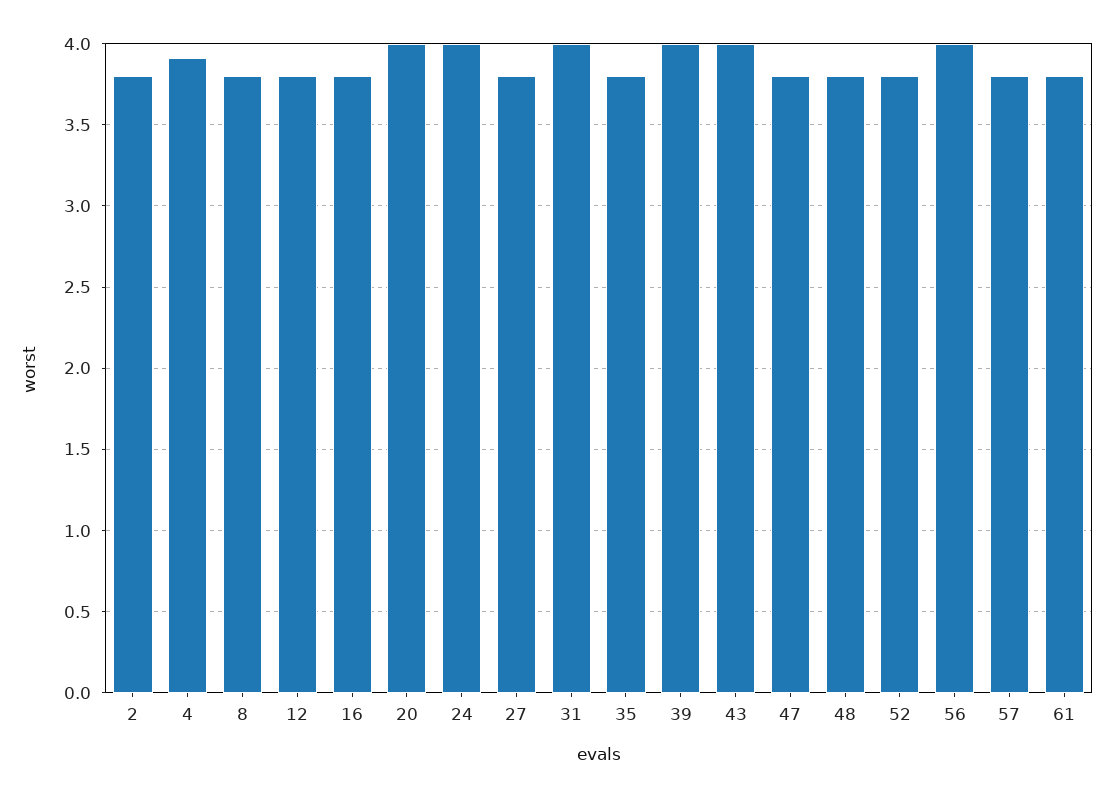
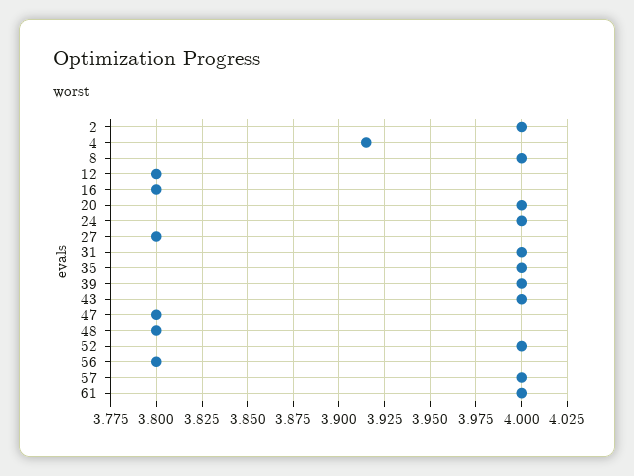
  {
-   "2": 3.8,
+   "2": 4,
    "4": 3.915,
-   "8": 3.8,
+   "8": 4,
    "12": 3.8,
    "16": 3.8,
    "20": 4,
    "24": 4,
    "27": 3.8,
    "31": 4,
-   "35": 3.8,
+   "35": 4,
    "39": 4,
    "43": 4,
    "47": 3.8,
    "48": 3.8,
-   "52": 3.8,
+   "52": 4,
-   "56": 4,
+   "56": 3.8,
-   "57": 3.8,
+   "57": 4,
-   "61": 3.8
+   "61": 4
  }

